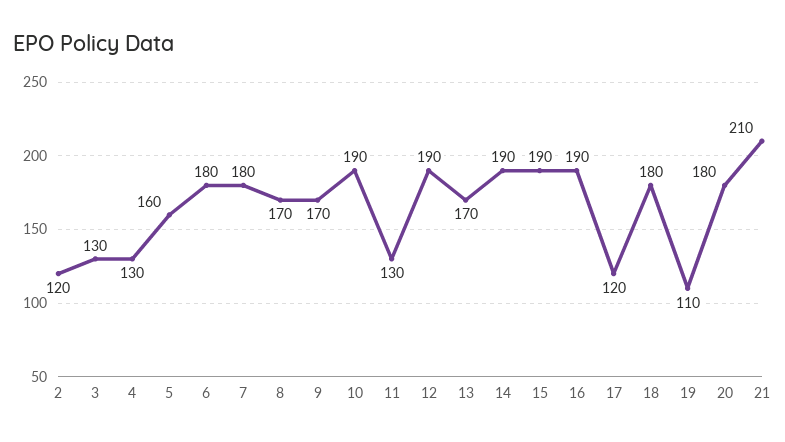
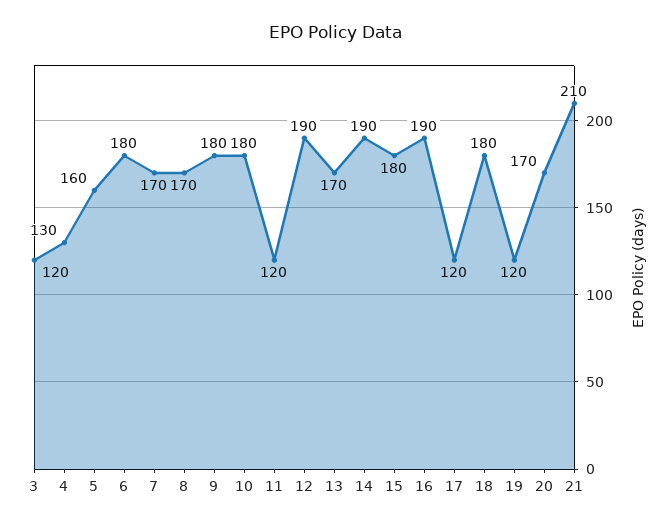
  {
-   "2": 120,
-   "3": 130,
+   "3": 120,
    "4": 130,
    "5": 160,
    "6": 180,
-   "7": 180,
+   "7": 170,
    "8": 170,
-   "9": 170,
+   "9": 180,
-   "10": 190,
+   "10": 180,
-   "11": 130,
+   "11": 120,
    "12": 190,
    "13": 170,
    "14": 190,
-   "15": 190,
+   "15": 180,
    "16": 190,
    "17": 120,
    "18": 180,
-   "19": 110,
+   "19": 120,
-   "20": 180,
+   "20": 170,
    "21": 210
  }

